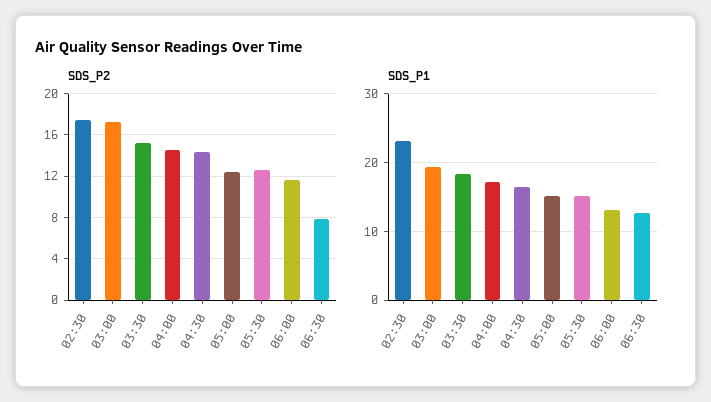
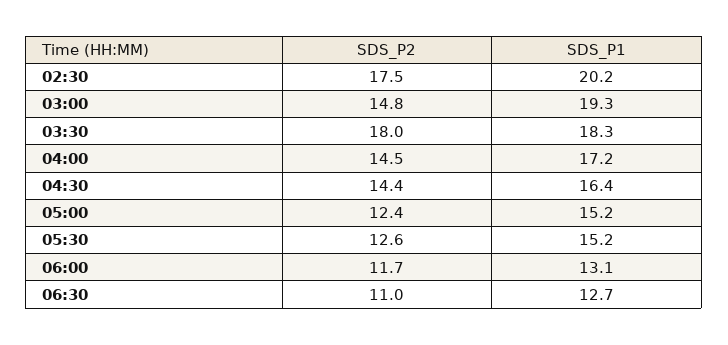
  {
    "SDS_P2": {
      "02:30": 17.5,
-     "03:00": 17,
+     "03:00": 14.8,
-     "03:30": 15,
+     "03:30": 18,
      "04:00": 14.5,
      "04:30": 14.4,
      "05:00": 12.4,
      "05:30": 12.6,
      "06:00": 11.7,
-     "06:30": 8
+     "06:30": 11
    },
    "SDS_P1": {
-     "02:30": 23,
+     "02:30": 20.2,
      "03:00": 19.3,
      "03:30": 18.3,
      "04:00": 17.2,
      "04:30": 16.4,
      "05:00": 15.2,
      "05:30": 15.2,
      "06:00": 13.1,
      "06:30": 12.7
    }
  }

